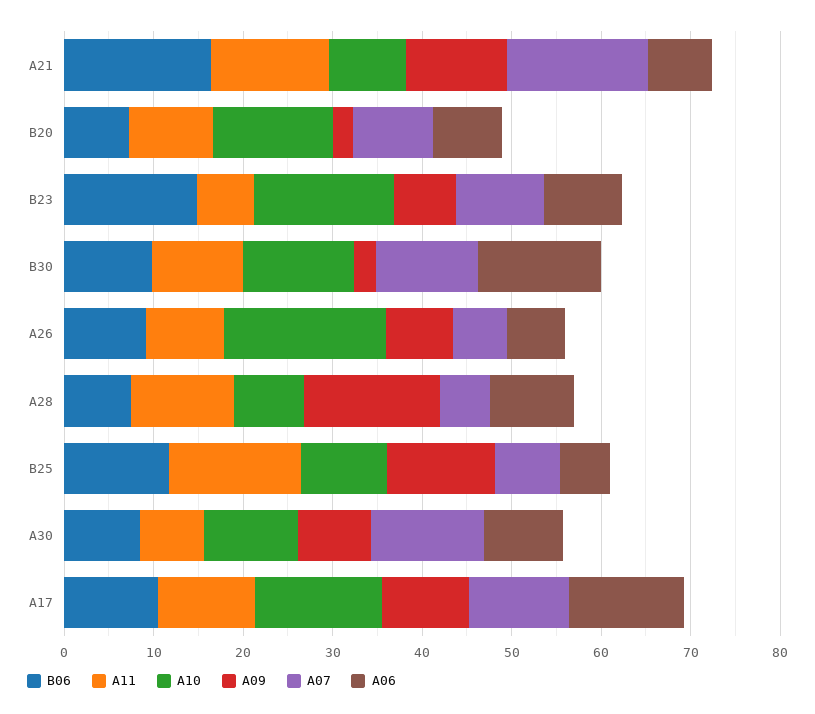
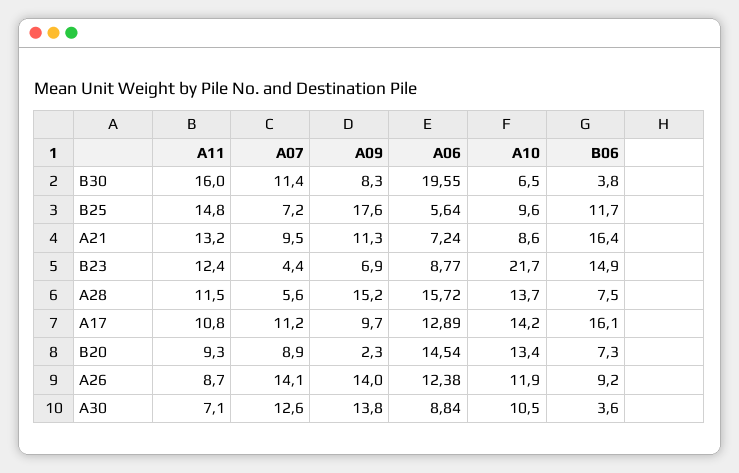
  {
    "B06": {
      "A21": 16.4,
      "B20": 7.3,
      "B23": 14.9,
-     "B30": 10,
+     "B30": 3.8,
      "A26": 9.2,
      "A28": 7.5,
      "B25": 11.7,
-     "A30": 8,
+     "A30": 3.6,
-     "A17": 10
+     "A17": 16.1
    },
    "A11": {
      "A21": 13.2,
      "B20": 9.3,
-     "B23": 6,
+     "B23": 12.4,
-     "B30": 10,
+     "B30": 16,
      "A26": 8.7,
      "A28": 11.5,
      "B25": 14.8,
      "A30": 7.1,
      "A17": 10.8
    },
    "A10": {
      "A21": 8.6,
      "B20": 13.4,
-     "B23": 16,
+     "B23": 21.7,
-     "B30": 12,
+     "B30": 6.5,
-     "A26": 18,
+     "A26": 11.9,
-     "A28": 8,
+     "A28": 13.7,
      "B25": 9.6,
      "A30": 10.5,
      "A17": 14.2
    },
    "A09": {
      "A21": 11.3,
      "B20": 2.3,
      "B23": 6.9,
-     "B30": 2,
+     "B30": 8.3,
-     "A26": 8,
+     "A26": 14,
      "A28": 15.2,
-     "B25": 12,
+     "B25": 17.6,
-     "A30": 8,
+     "A30": 13.8,
      "A17": 9.7
    },
    "A07": {
-     "A21": 16,
+     "A21": 9.5,
      "B20": 8.9,
-     "B23": 10,
+     "B23": 4.4,
      "B30": 11.4,
-     "A26": 6,
+     "A26": 14.1,
      "A28": 5.6,
      "B25": 7.2,
      "A30": 12.6,
      "A17": 11.2
    },
    "A06": {
      "A21": 7.24,
-     "B20": 8,
+     "B20": 14.54,
      "B23": 8.77,
-     "B30": 14,
+     "B30": 19.55,
-     "A26": 6,
+     "A26": 12.38,
-     "A28": 10,
+     "A28": 15.72,
      "B25": 5.64,
      "A30": 8.84,
      "A17": 12.89
    }
  }

